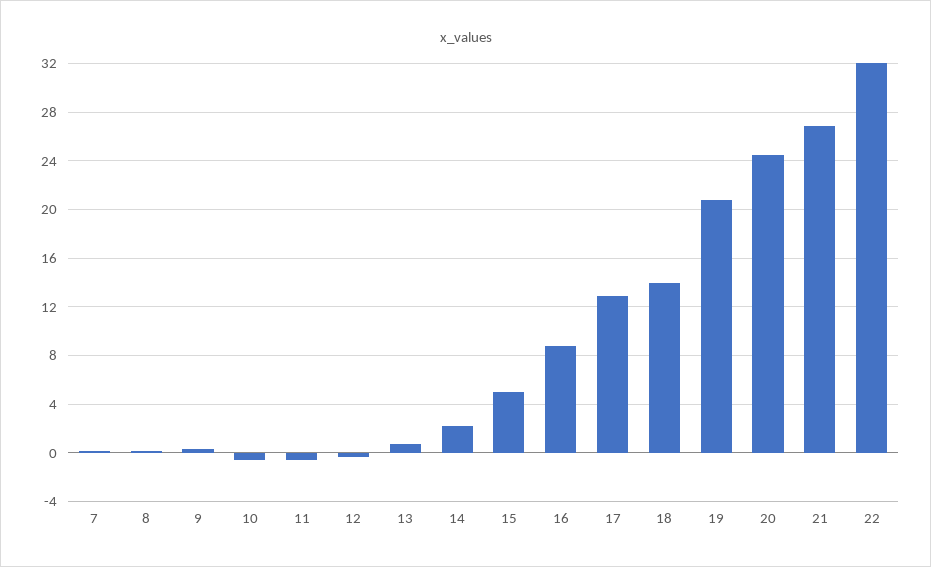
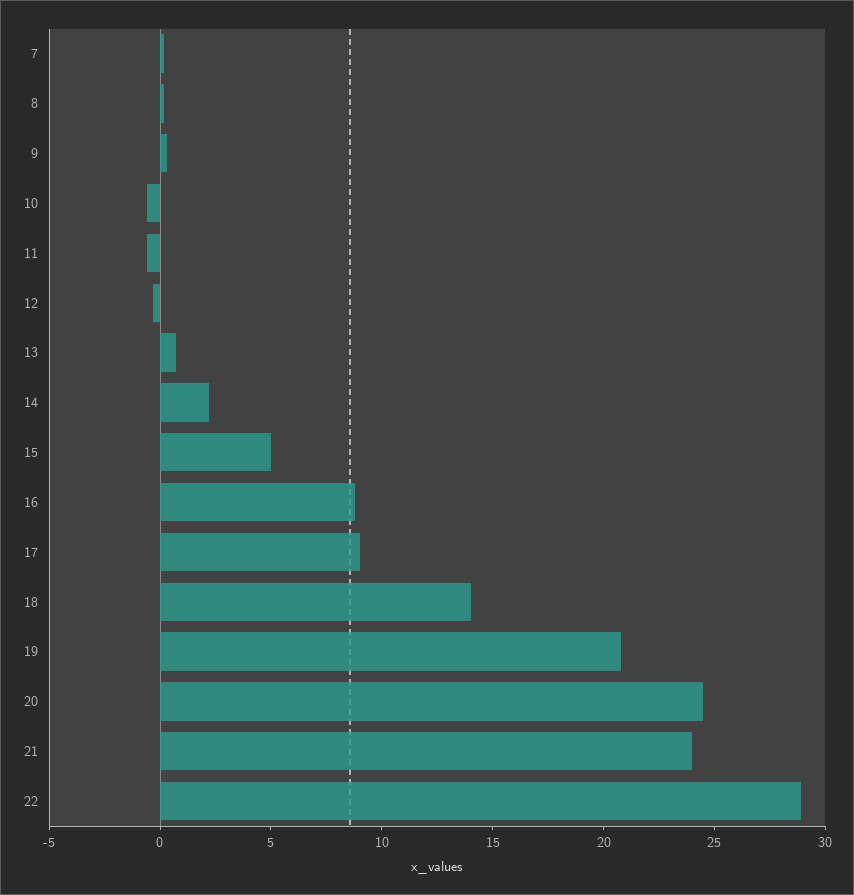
  {
    "7": 0,
    "8": 0,
    "9": 0.5,
    "10": -0.5,
    "11": -0.5,
    "12": -0.5,
    "13": 0.5,
    "14": 2,
    "15": 5,
    "16": 9,
-   "17": 13,
+   "17": 9,
    "18": 14,
    "19": 21,
    "20": 24.5,
-   "21": 27,
+   "21": 24,
-   "22": 32
+   "22": 29
  }

